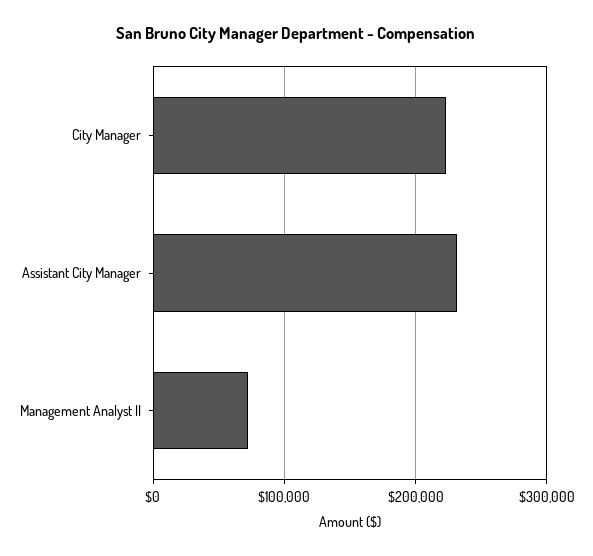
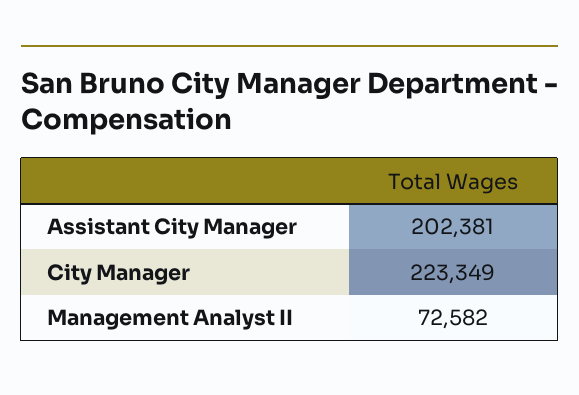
  {
    "City Manager": 223349,
-   "Assistant City Manager": 230000,
+   "Assistant City Manager": 202381,
    "Management Analyst II": 72582
  }

